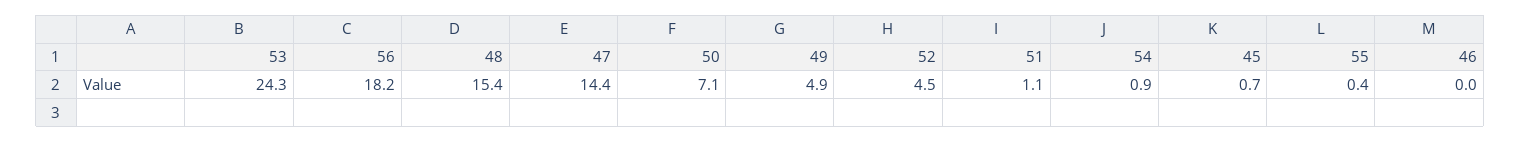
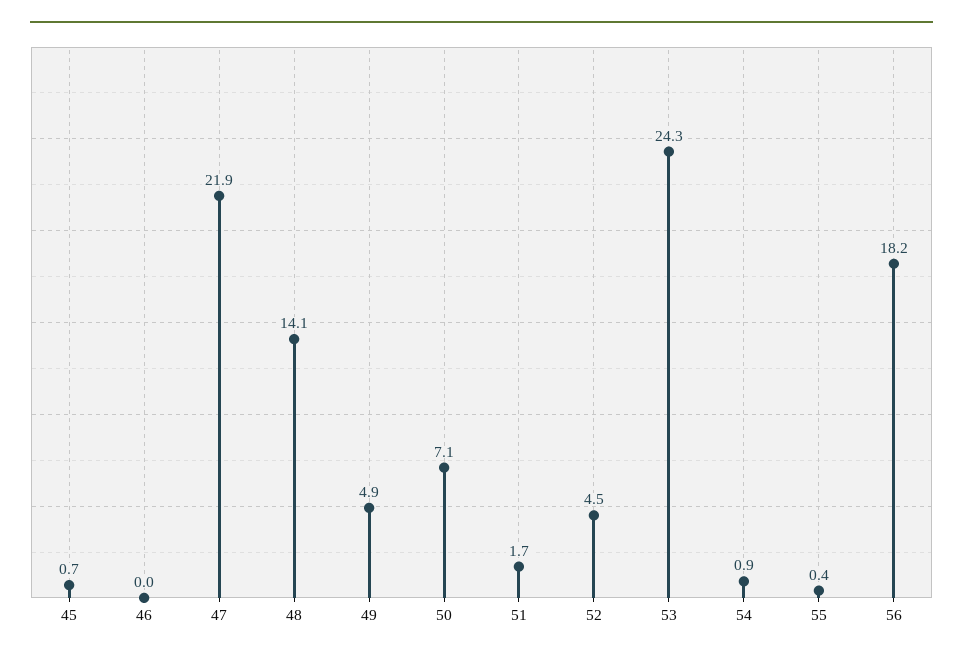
  {
    "53": 24.3,
    "56": 18.2,
-   "48": 15.4,
+   "48": 14.1,
-   "47": 14.4,
+   "47": 21.9,
    "50": 7.1,
    "49": 4.9,
    "52": 4.5,
-   "51": 1.1,
+   "51": 1.7,
    "54": 0.9,
    "45": 0.7,
    "55": 0.4,
    "46": 0
  }

